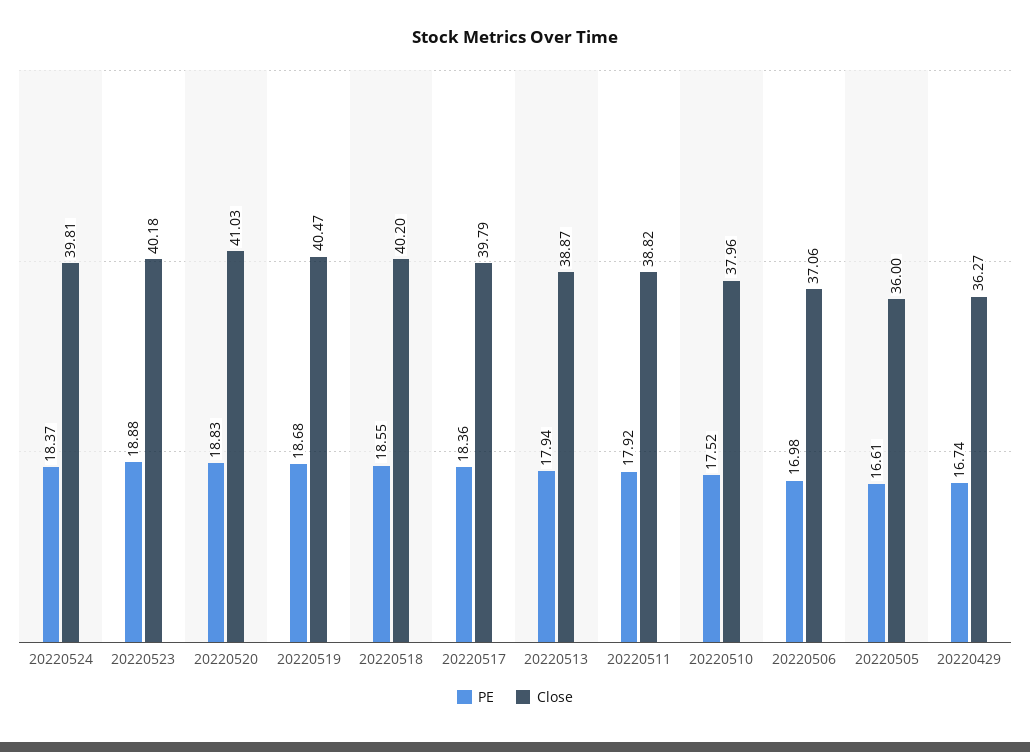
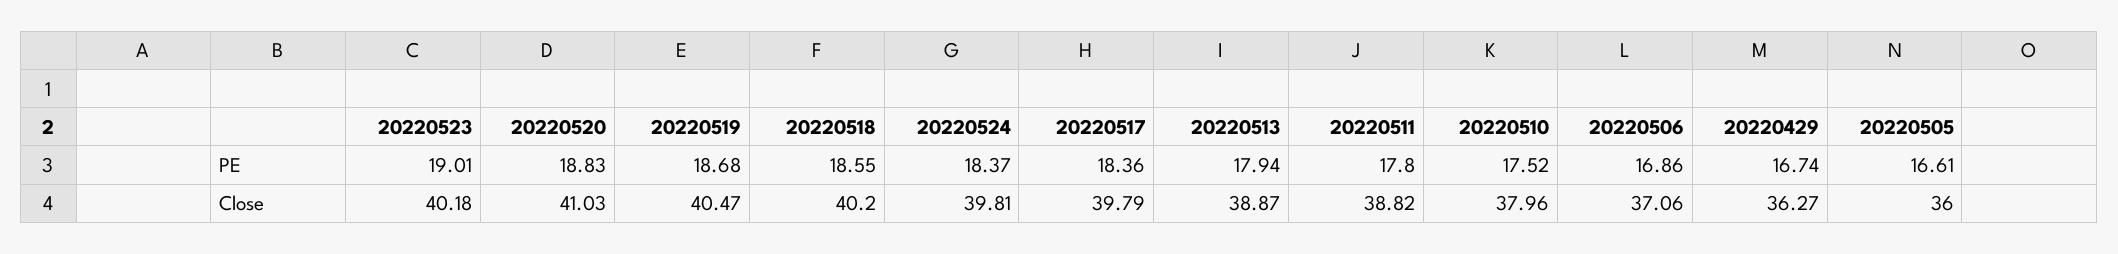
  {
    "PE": {
      "20220524": 18.37,
-     "20220523": 18.88,
+     "20220523": 19.01,
      "20220520": 18.83,
      "20220519": 18.68,
      "20220518": 18.55,
      "20220517": 18.36,
      "20220513": 17.94,
-     "20220511": 17.92,
+     "20220511": 17.8,
      "20220510": 17.52,
-     "20220506": 16.98,
+     "20220506": 16.86,
      "20220505": 16.61,
      "20220429": 16.74
    },
    "Close": {
      "20220524": 39.81,
      "20220523": 40.18,
      "20220520": 41.03,
      "20220519": 40.47,
      "20220518": 40.2,
      "20220517": 39.79,
      "20220513": 38.87,
      "20220511": 38.82,
      "20220510": 37.96,
      "20220506": 37.06,
      "20220505": 36,
      "20220429": 36.27
    }
  }

